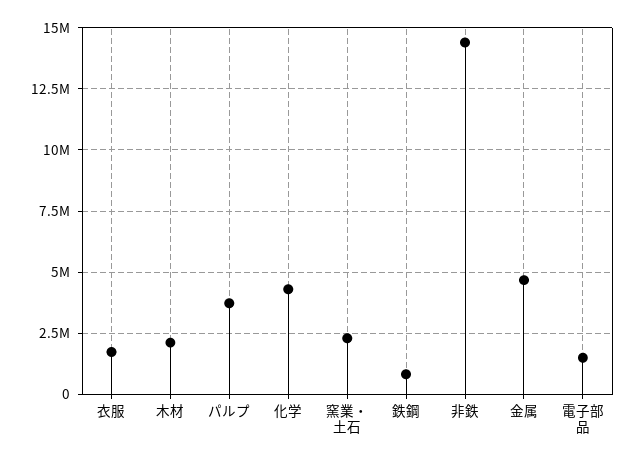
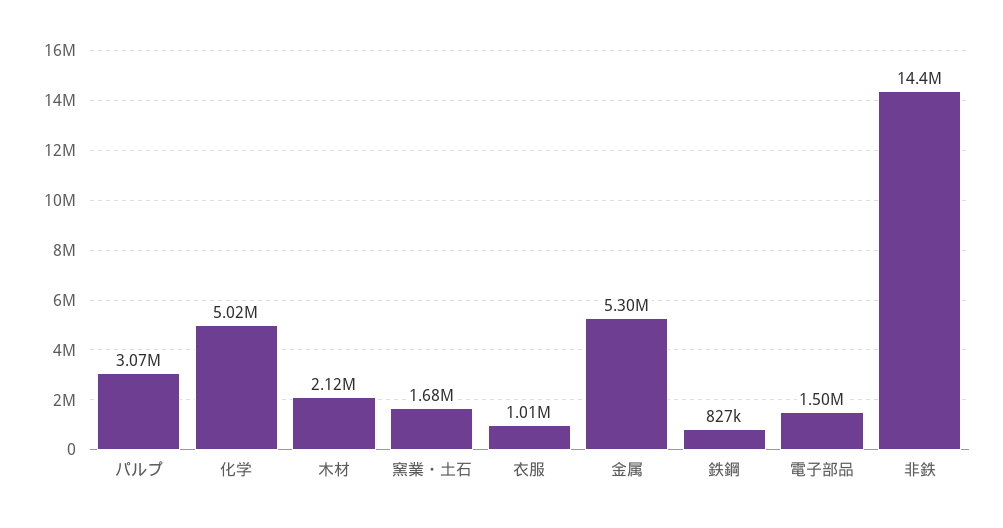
  {
-   "衣服": 1750000,
+   "衣服": 1010000,
    "木材": 2120000,
-   "パルプ": 3750000,
+   "パルプ": 3070000,
-   "化学": 4250000,
+   "化学": 5020000,
-   "窯業・土石": 2250000,
+   "窯業・土石": 1680000,
    "鉄鋼": 827000,
    "非鉄": 14400000,
-   "金属": 4750000,
+   "金属": 5300000,
    "電子部品": 1500000
  }

